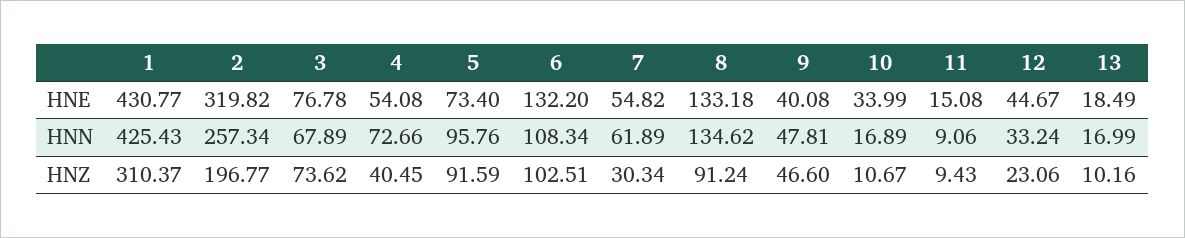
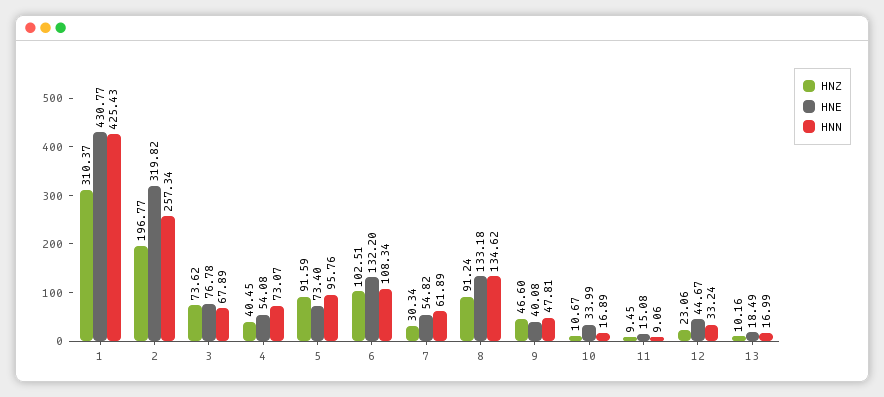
  {
    "HNE": {
      "1": 430.77,
      "2": 319.82,
      "3": 76.78,
      "4": 54.08,
      "5": 73.4,
      "6": 132.2,
      "7": 54.82,
      "8": 133.18,
      "9": 40.08,
      "10": 33.99,
      "11": 15.08,
      "12": 44.67,
      "13": 18.49
    },
    "HNN": {
      "1": 425.43,
      "2": 257.34,
      "3": 67.89,
-     "4": 72.66,
+     "4": 73.07,
      "5": 95.76,
      "6": 108.34,
      "7": 61.89,
      "8": 134.62,
      "9": 47.81,
      "10": 16.89,
      "11": 9.06,
      "12": 33.24,
      "13": 16.99
    },
    "HNZ": {
      "1": 310.37,
      "2": 196.77,
      "3": 73.62,
      "4": 40.45,
      "5": 91.59,
      "6": 102.51,
      "7": 30.34,
      "8": 91.24,
      "9": 46.6,
      "10": 10.67,
-     "11": 9.43,
+     "11": 9.45,
      "12": 23.06,
      "13": 10.16
    }
  }

